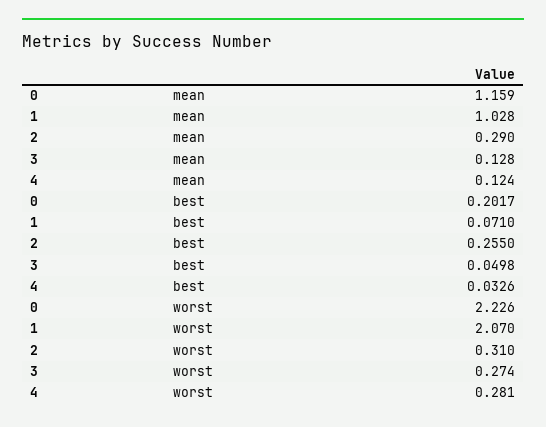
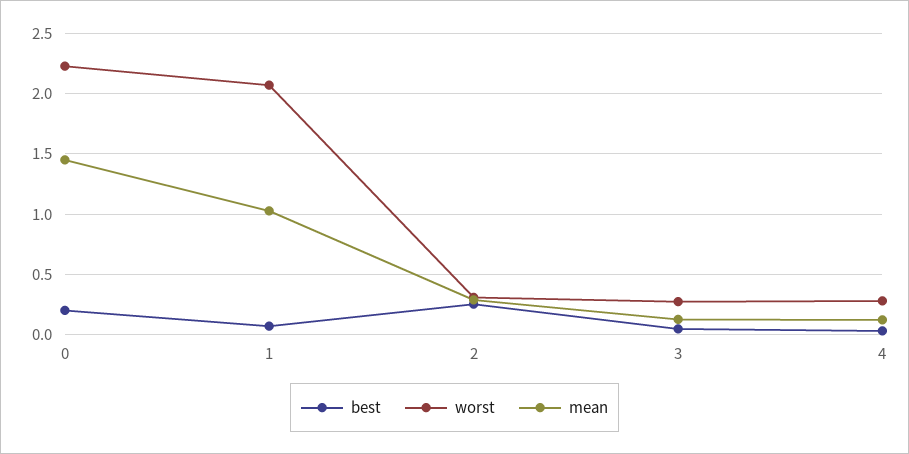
  {
    "mean": {
-     "0": 1.159,
+     "0": 1.45,
      "1": 1.028,
      "2": 0.29,
      "3": 0.128,
      "4": 0.124
    },
    "best": {
      "0": 0.2017,
      "1": 0.071,
      "2": 0.255,
      "3": 0.0498,
      "4": 0.0326
    },
    "worst": {
      "0": 2.226,
      "1": 2.07,
      "2": 0.31,
      "3": 0.274,
      "4": 0.281
    }
  }

